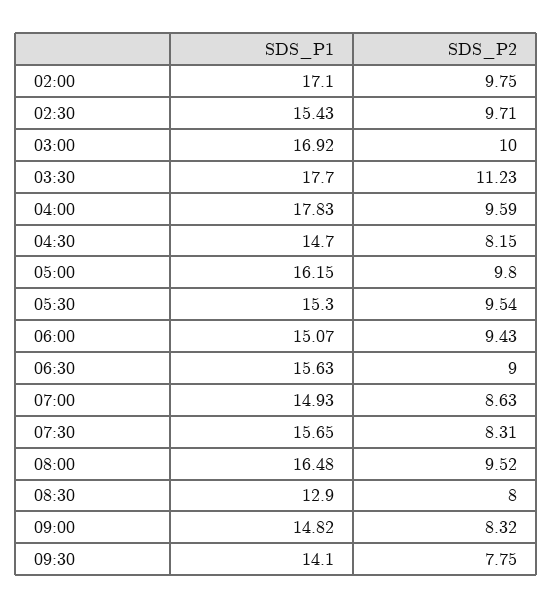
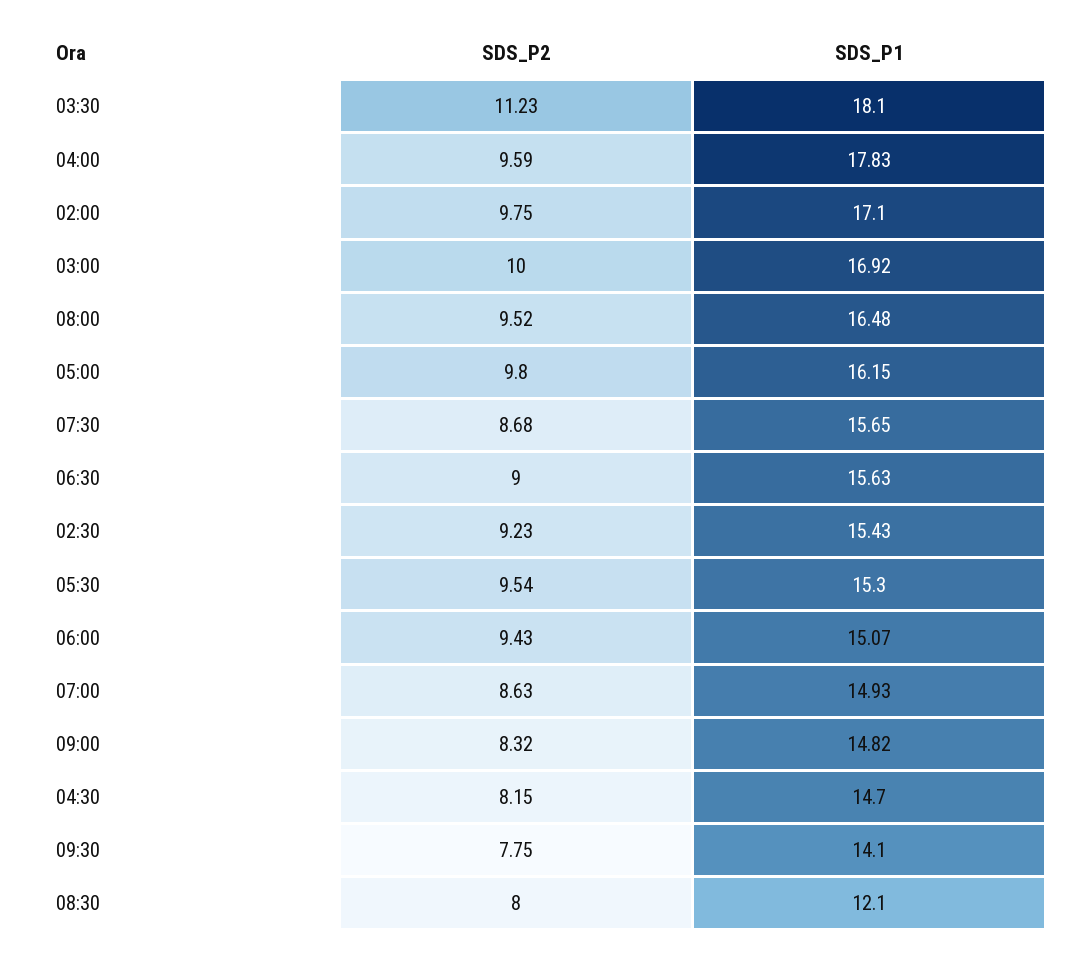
  {
    "SDS_P1": {
      "02:00": 17.1,
      "02:30": 15.43,
      "03:00": 16.92,
-     "03:30": 17.7,
+     "03:30": 18.1,
      "04:00": 17.83,
      "04:30": 14.7,
      "05:00": 16.15,
      "05:30": 15.3,
      "06:00": 15.07,
      "06:30": 15.63,
      "07:00": 14.93,
      "07:30": 15.65,
      "08:00": 16.48,
-     "08:30": 12.9,
+     "08:30": 12.1,
      "09:00": 14.82,
      "09:30": 14.1
    },
    "SDS_P2": {
      "02:00": 9.75,
-     "02:30": 9.71,
+     "02:30": 9.23,
      "03:00": 10,
      "03:30": 11.23,
      "04:00": 9.59,
      "04:30": 8.15,
      "05:00": 9.8,
      "05:30": 9.54,
      "06:00": 9.43,
      "06:30": 9,
      "07:00": 8.63,
-     "07:30": 8.31,
+     "07:30": 8.68,
      "08:00": 9.52,
      "08:30": 8,
      "09:00": 8.32,
      "09:30": 7.75
    }
  }

